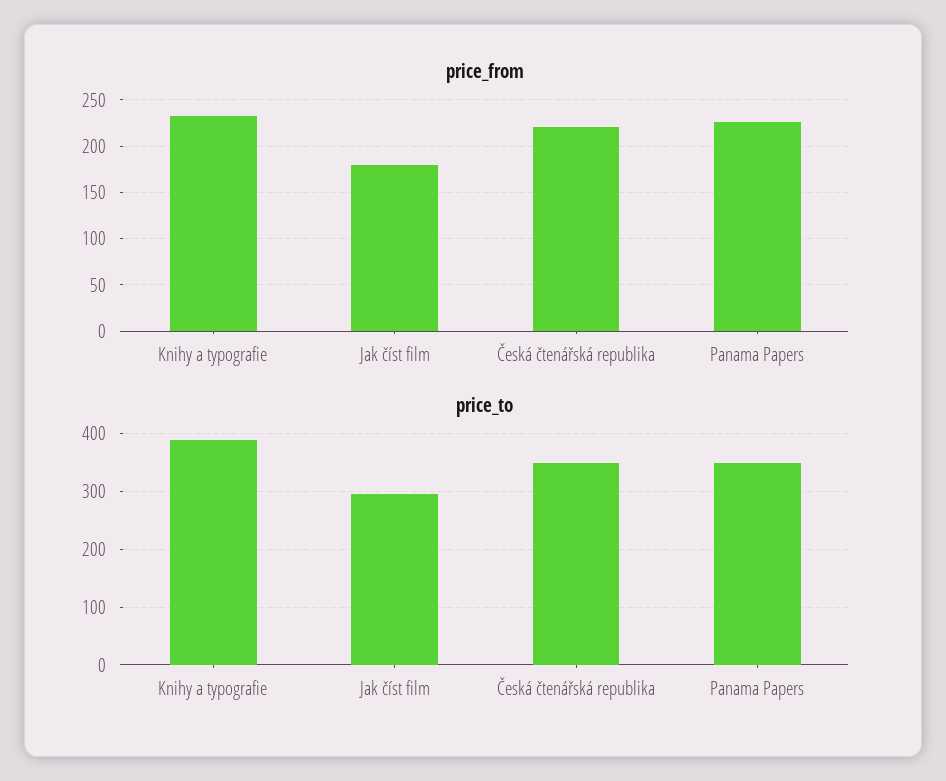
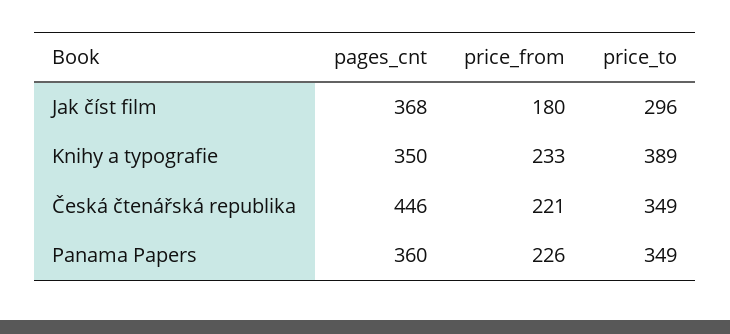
  {
    "price_from": {
      "Knihy a typografie": 233,
      "Jak číst film": 180,
      "Česká čtenářská republika": 221,
      "Panama Papers": 226
    },
    "price_to": {
      "Knihy a typografie": 389,
      "Jak číst film": 296,
      "Česká čtenářská republika": 349,
      "Panama Papers": 349
-   }
+   },
+   "pages_cnt": {
+     "Jak číst film": 368,
+     "Knihy a typografie": 350,
+     "Česká čtenářská republika": 446,
+     "Panama Papers": 360
+   }
  }

